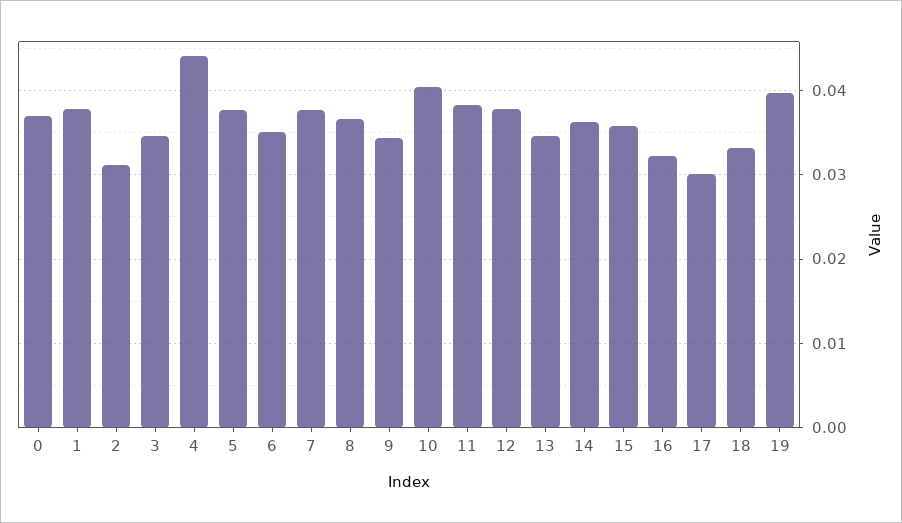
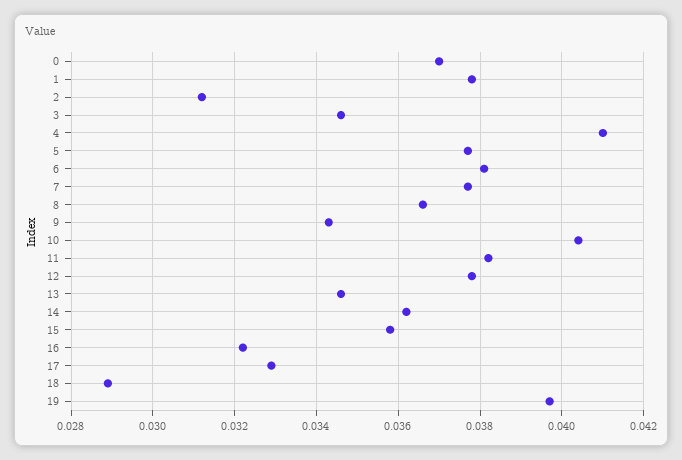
  {
    "0": 0.037,
    "1": 0.038,
    "2": 0.031,
    "3": 0.0345,
-   "4": 0.044,
+   "4": 0.041,
    "5": 0.0375,
-   "6": 0.035,
+   "6": 0.038,
    "7": 0.0375,
    "8": 0.0365,
    "9": 0.0345,
    "10": 0.0405,
    "11": 0.038,
    "12": 0.038,
    "13": 0.0345,
    "14": 0.036,
    "15": 0.036,
    "16": 0.032,
-   "17": 0.03,
+   "17": 0.033,
-   "18": 0.033,
+   "18": 0.029,
    "19": 0.0395
  }

